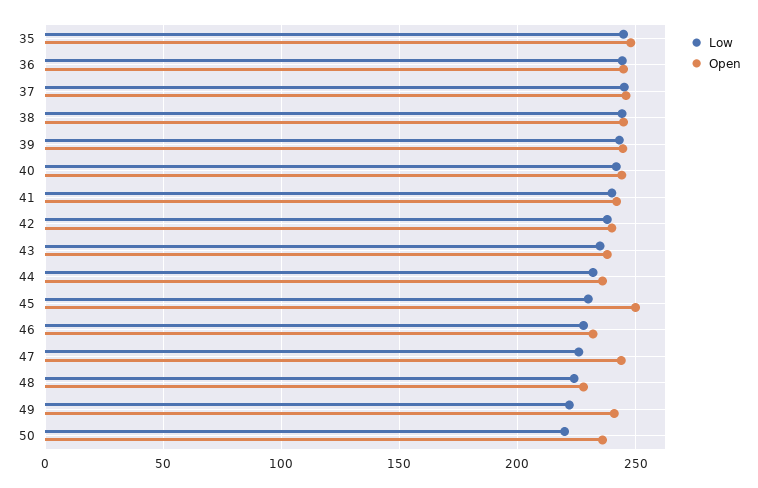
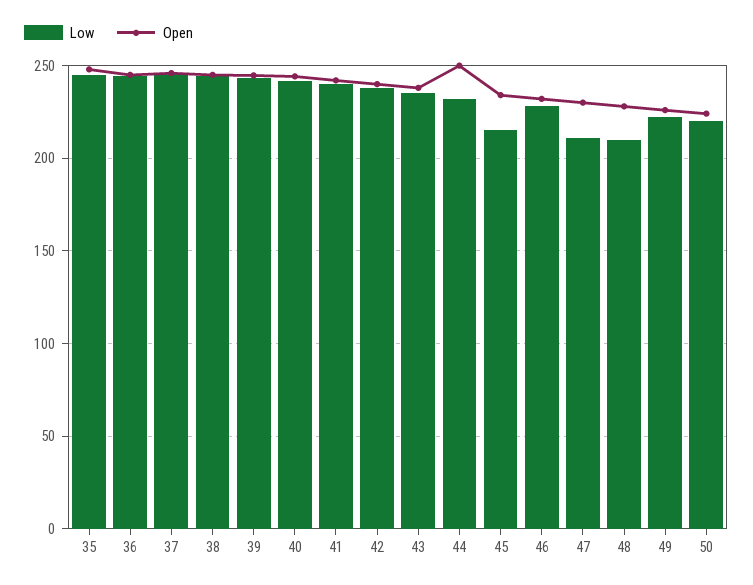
  {
    "Low": {
      "35": 245,
      "36": 245,
      "37": 245,
      "38": 245,
      "39": 245,
      "40": 240,
      "41": 240,
      "42": 240,
      "43": 235,
      "44": 230,
-     "45": 230,
+     "45": 215,
      "46": 230,
-     "47": 225,
+     "47": 210,
-     "48": 225,
+     "48": 210,
      "49": 220,
      "50": 220
    },
    "Open": {
      "35": 250,
      "36": 245,
      "37": 245,
      "38": 245,
      "39": 245,
      "40": 245,
      "41": 240,
      "42": 240,
      "43": 240,
-     "44": 235,
+     "44": 250,
-     "45": 250,
+     "45": 235,
      "46": 230,
-     "47": 245,
+     "47": 230,
      "48": 230,
-     "49": 240,
+     "49": 225,
-     "50": 235
+     "50": 225
    }
  }

